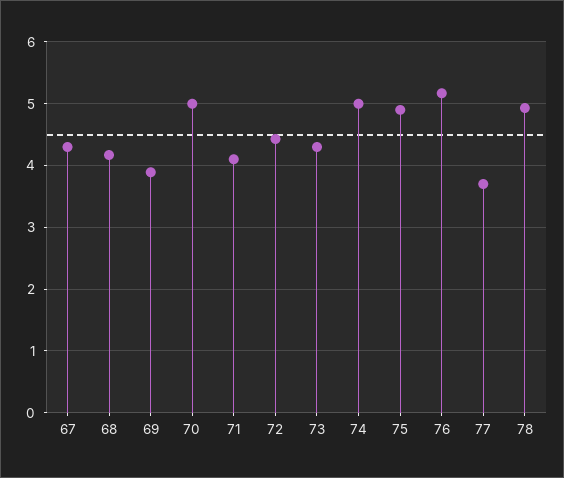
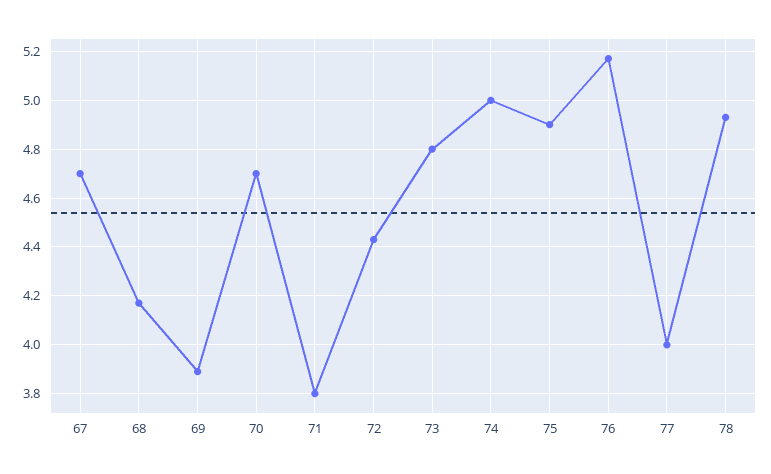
  {
-   "67": 4.3,
+   "67": 4.7,
    "68": 4.15,
    "69": 3.9,
-   "70": 5,
+   "70": 4.7,
-   "71": 4.1,
+   "71": 3.8,
    "72": 4.45,
-   "73": 4.3,
+   "73": 4.8,
    "74": 5,
    "75": 4.9,
    "76": 5.15,
-   "77": 3.7,
+   "77": 4,
    "78": 4.95
  }

